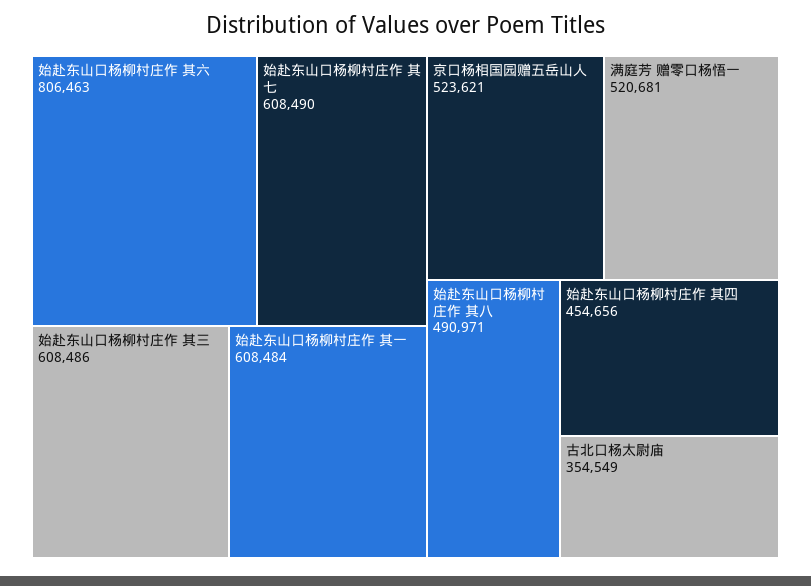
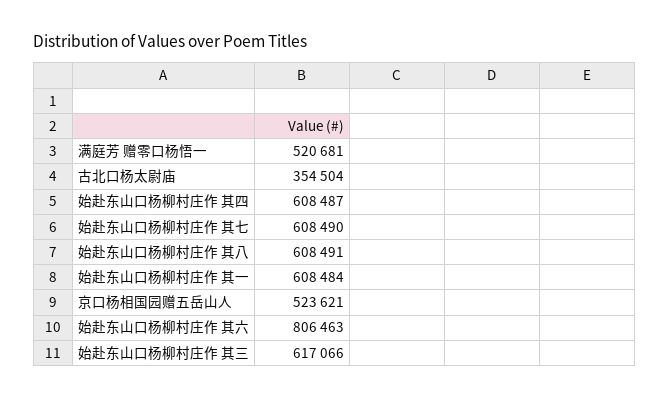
  {
    "始赴东山口杨柳村庄作 其六": 806463,
    "始赴东山口杨柳村庄作 其七": 608490,
-   "始赴东山口杨柳村庄作 其三": 608486,
+   "始赴东山口杨柳村庄作 其三": 617066,
    "始赴东山口杨柳村庄作 其一": 608484,
    "京口杨相国园赠五岳山人": 523621,
    "满庭芳 赠零口杨悟一": 520681,
-   "始赴东山口杨柳村庄作 其八": 490971,
+   "始赴东山口杨柳村庄作 其八": 608491,
-   "始赴东山口杨柳村庄作 其四": 454656,
+   "始赴东山口杨柳村庄作 其四": 608487,
-   "古北口杨太尉庙": 354549
+   "古北口杨太尉庙": 354504
  }

